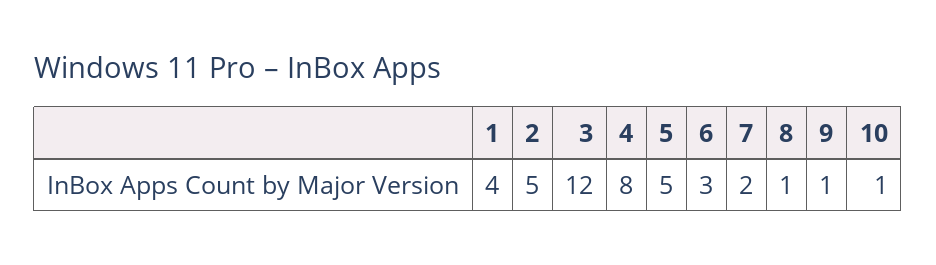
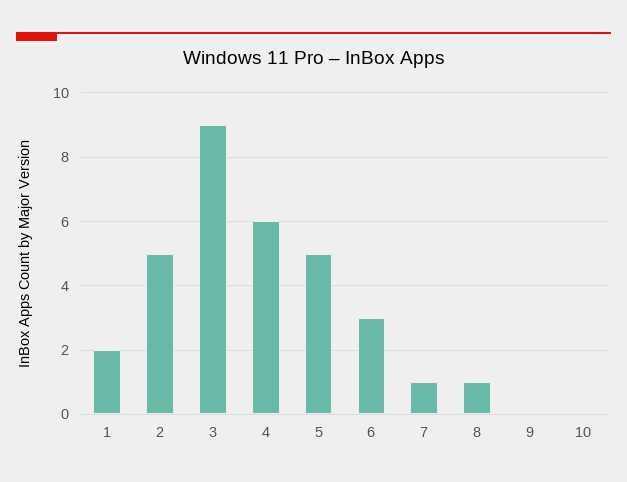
  {
-   "1": 4,
+   "1": 2,
    "2": 5,
-   "3": 12,
+   "3": 9,
-   "4": 8,
+   "4": 6,
    "5": 5,
    "6": 3,
-   "7": 2,
+   "7": 1,
    "8": 1,
-   "9": 1,
+   "9": 0,
-   "10": 1
+   "10": 0
  }

